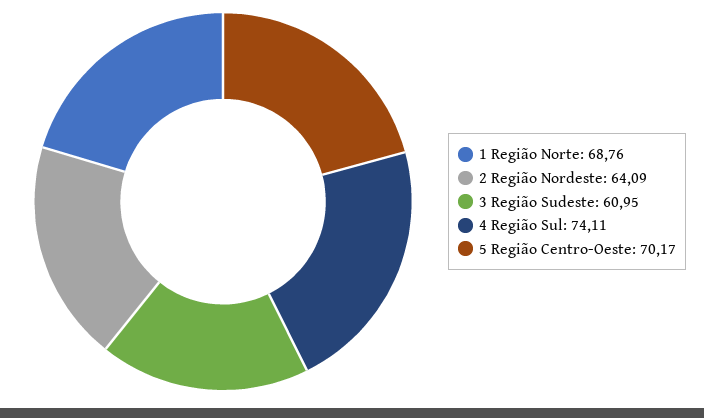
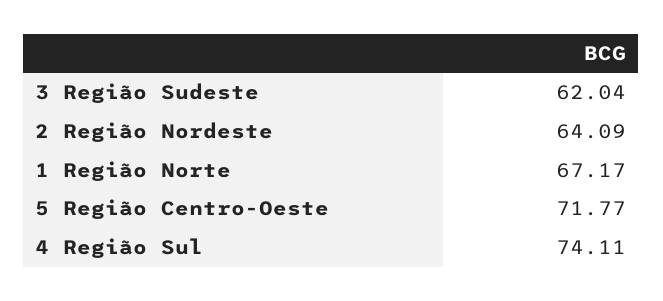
  {
-   "1 Região Norte": 68.76,
+   "1 Região Norte": 67.17,
    "2 Região Nordeste": 64.09,
-   "3 Região Sudeste": 60.95,
+   "3 Região Sudeste": 62.04,
    "4 Região Sul": 74.11,
-   "5 Região Centro-Oeste": 70.17
+   "5 Região Centro-Oeste": 71.77
  }

